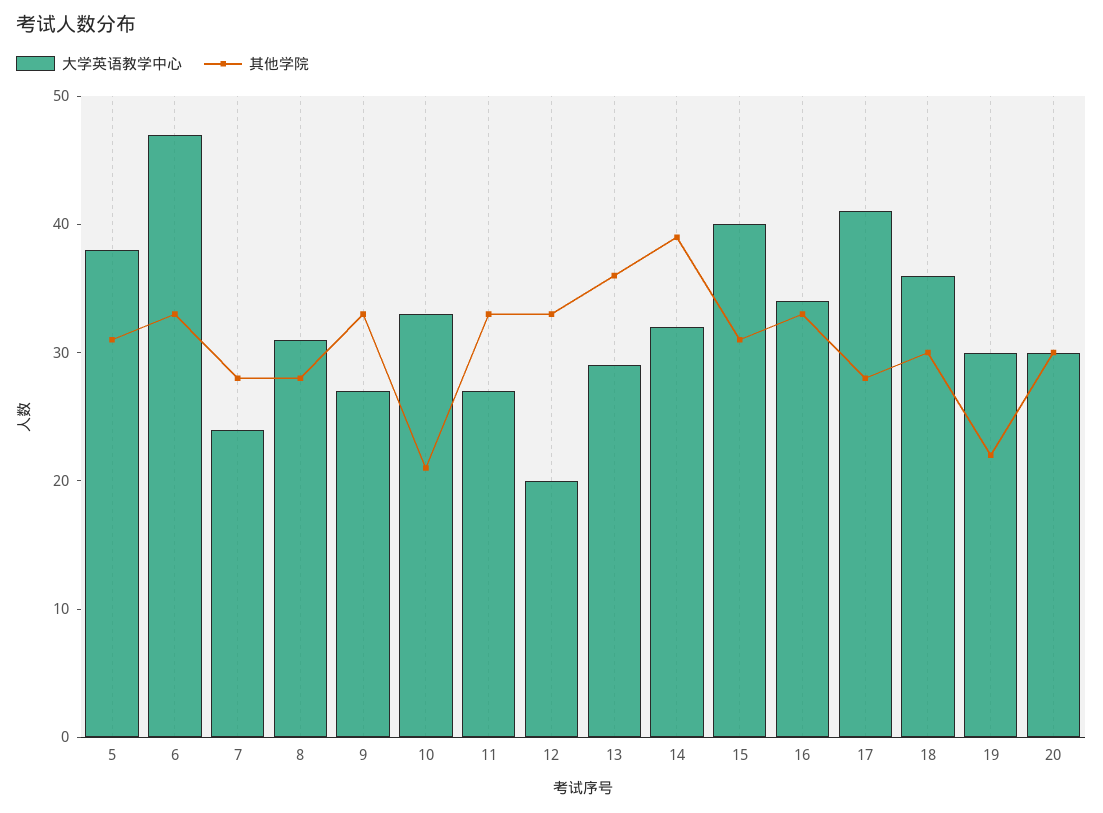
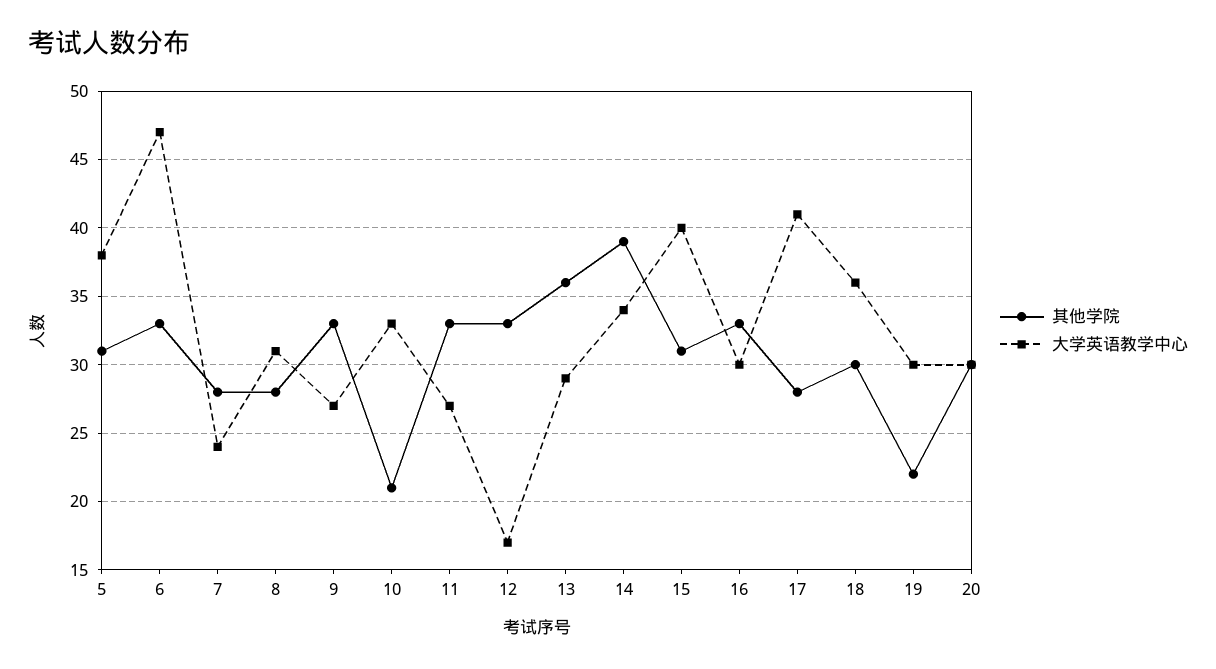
  {
    "大学英语教学中心": {
      "5": 38,
      "6": 47,
      "7": 24,
      "8": 31,
      "9": 27,
      "10": 33,
      "11": 27,
-     "12": 20,
+     "12": 17,
      "13": 29,
-     "14": 32,
+     "14": 34,
      "15": 40,
-     "16": 34,
+     "16": 30,
      "17": 41,
      "18": 36,
      "19": 30,
      "20": 30
    },
    "其他学院": {
      "5": 31,
      "6": 33,
      "7": 28,
      "8": 28,
      "9": 33,
      "10": 21,
      "11": 33,
      "12": 33,
      "13": 36,
      "14": 39,
      "15": 31,
      "16": 33,
      "17": 28,
      "18": 30,
      "19": 22,
      "20": 30
    }
  }

